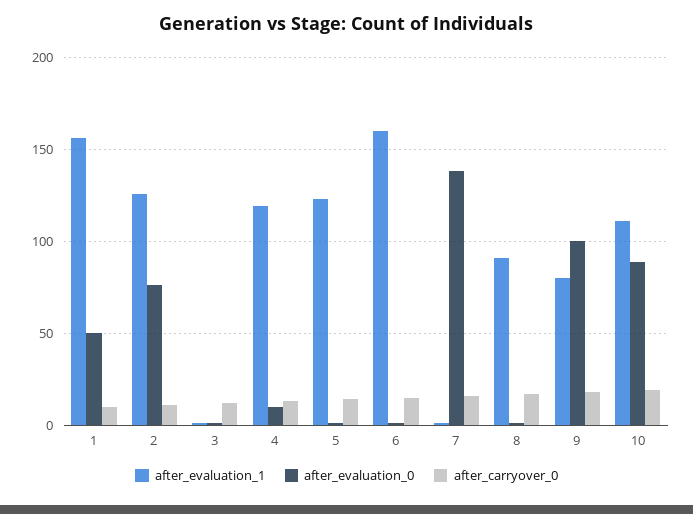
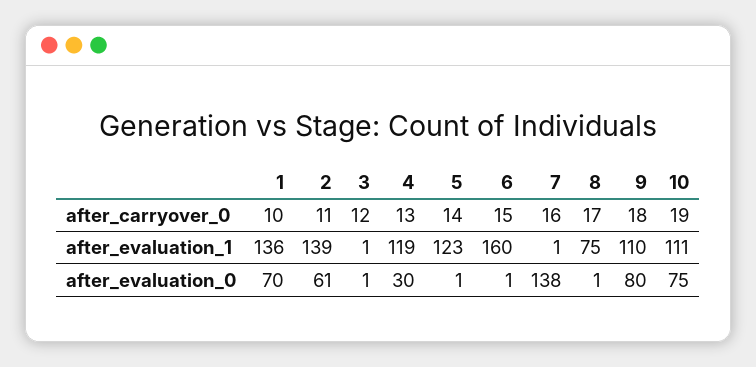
  {
    "after_evaluation_1": {
-     "1": 155,
+     "1": 136,
-     "2": 125,
+     "2": 139,
      "3": 1,
      "4": 119,
      "5": 123,
      "6": 160,
      "7": 1,
-     "8": 90,
+     "8": 75,
-     "9": 80,
+     "9": 110,
      "10": 111
    },
    "after_evaluation_0": {
-     "1": 50,
+     "1": 70,
-     "2": 75,
+     "2": 61,
      "3": 1,
-     "4": 10,
+     "4": 30,
      "5": 1,
      "6": 1,
      "7": 138,
      "8": 1,
-     "9": 100,
+     "9": 80,
-     "10": 90
+     "10": 75
    },
    "after_carryover_0": {
      "1": 10,
      "2": 11,
      "3": 12,
      "4": 13,
      "5": 14,
      "6": 15,
      "7": 16,
      "8": 17,
      "9": 18,
      "10": 19
    }
  }

